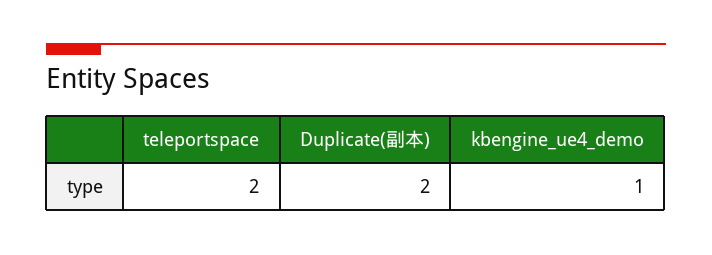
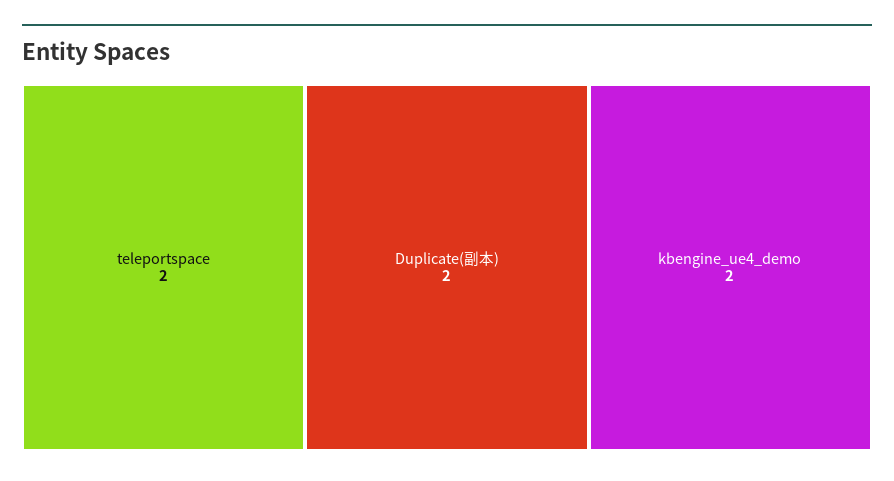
  {
    "teleportspace": 2,
    "Duplicate(副本)": 2,
-   "kbengine_ue4_demo": 1
+   "kbengine_ue4_demo": 2
  }

